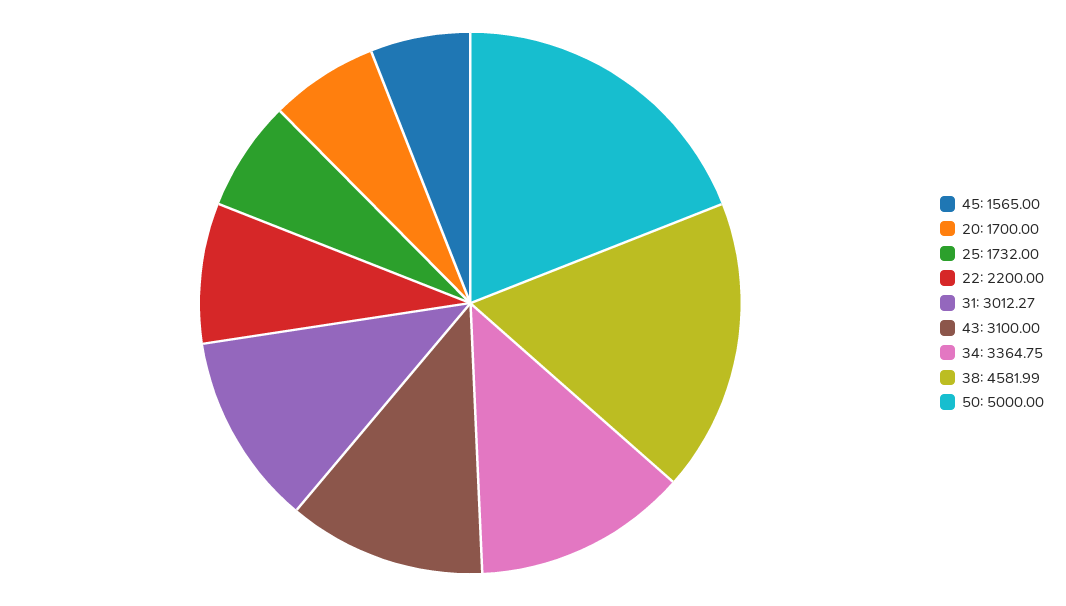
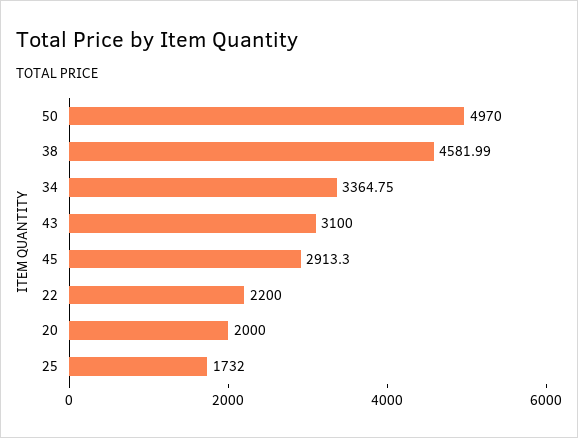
  {
-   "45": 1565,
+   "45": 2913.3,
-   "20": 1700,
+   "20": 2000,
    "25": 1732,
    "22": 2200,
-   "31": 3012.27,
    "43": 3100,
    "34": 3364.75,
    "38": 4581.99,
-   "50": 5000
+   "50": 4970
  }

